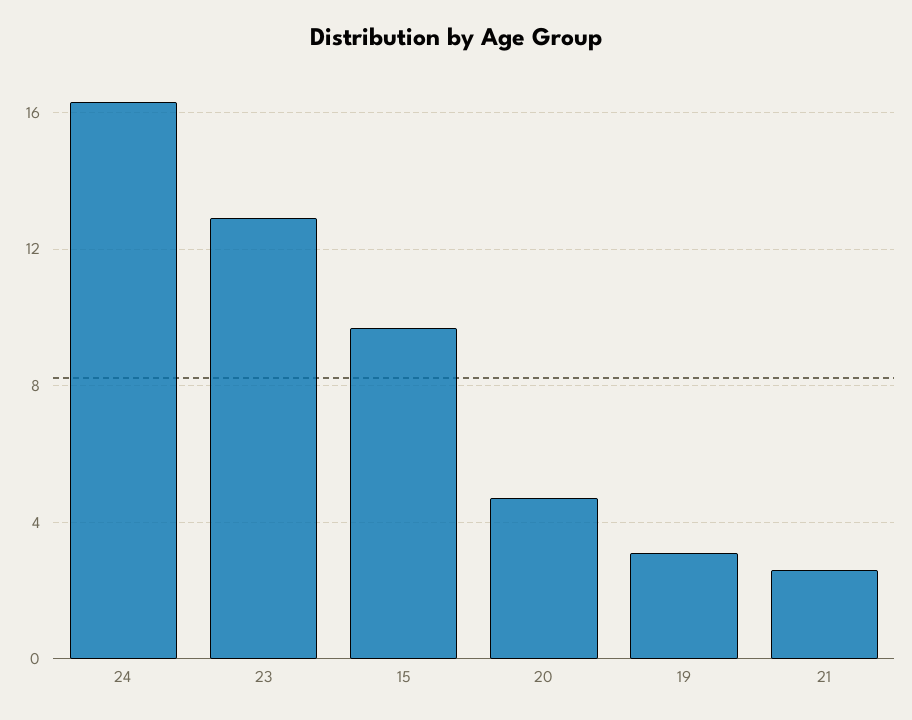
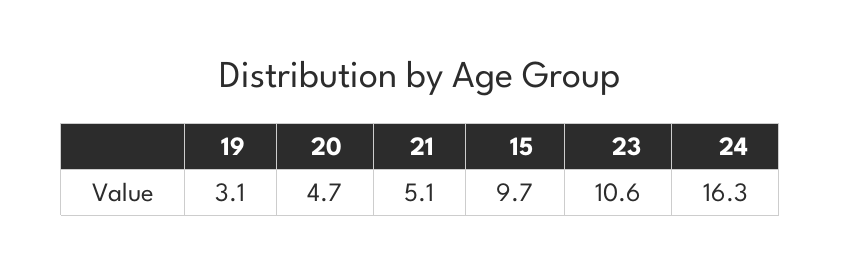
  {
    "24": 16.3,
-   "23": 13,
+   "23": 10.6,
    "15": 9.7,
    "20": 4.7,
    "19": 3.1,
-   "21": 2.5
+   "21": 5.1
  }

